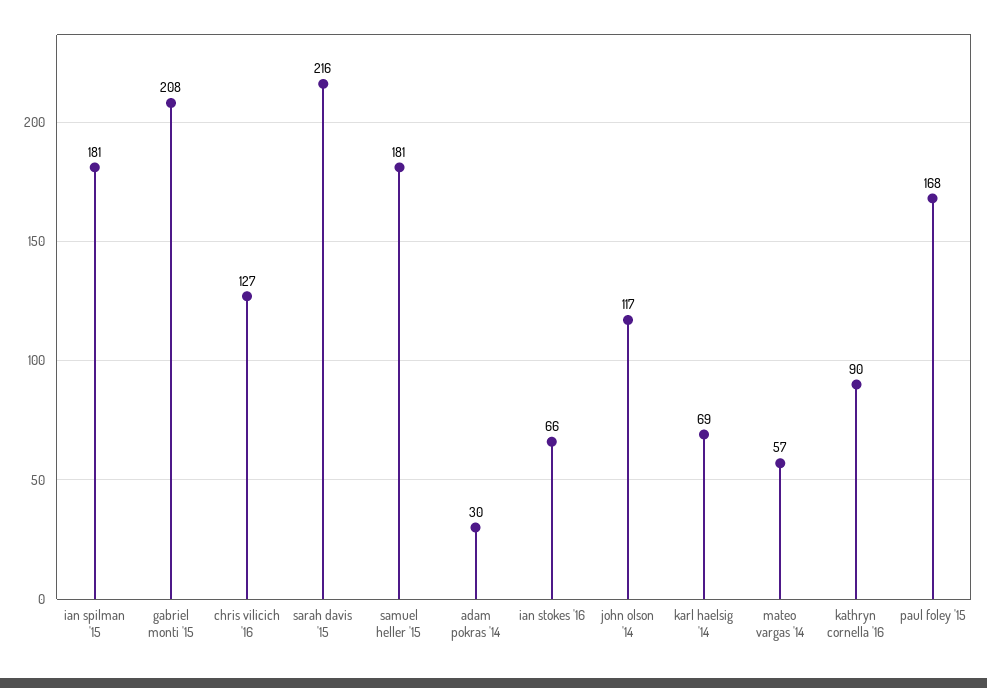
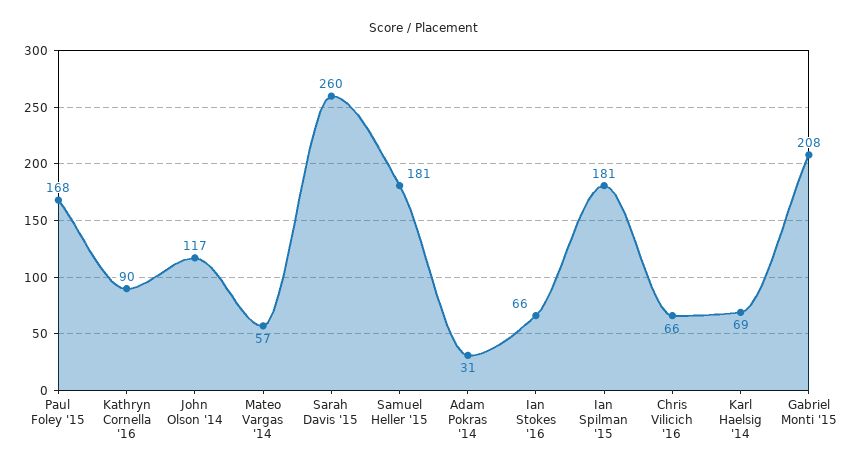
  {
    "ian spilman '15": 181,
    "gabriel monti '15": 208,
-   "chris vilicich '16": 127,
+   "chris vilicich '16": 66,
-   "sarah davis '15": 216,
+   "sarah davis '15": 260,
    "samuel heller '15": 181,
-   "adam pokras '14": 30,
+   "adam pokras '14": 31,
    "ian stokes '16": 66,
    "john olson '14": 117,
    "karl haelsig '14": 69,
    "mateo vargas '14": 57,
    "kathryn cornella '16": 90,
    "paul foley '15": 168
  }

